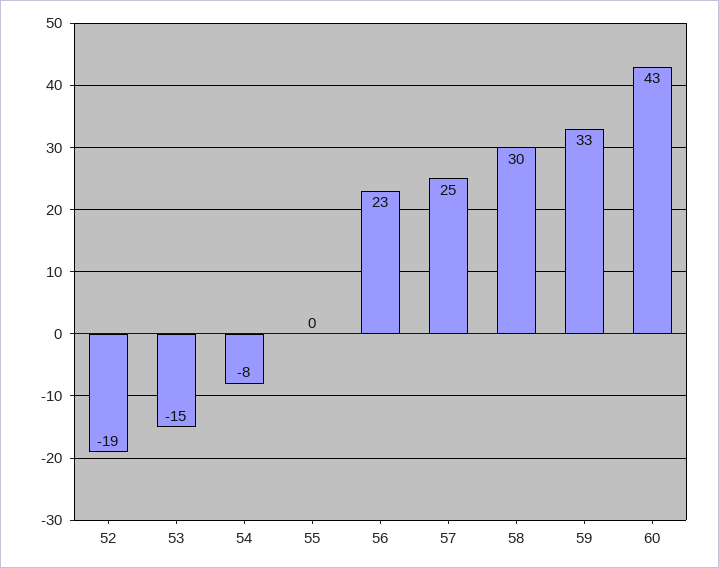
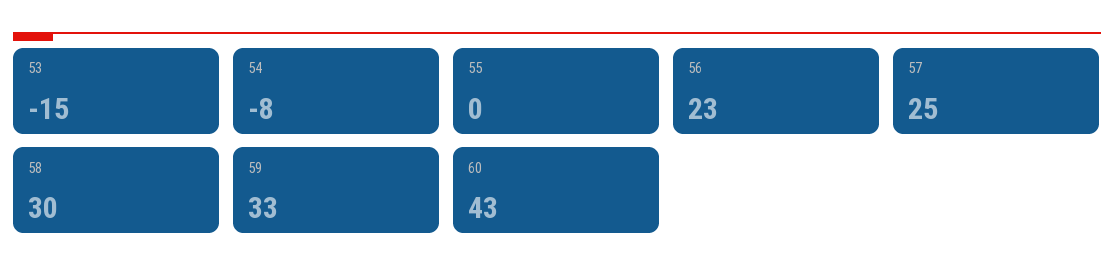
  {
-   "52": -19,
    "53": -15,
    "54": -8,
    "55": 0,
    "56": 23,
    "57": 25,
    "58": 30,
    "59": 33,
    "60": 43
  }

